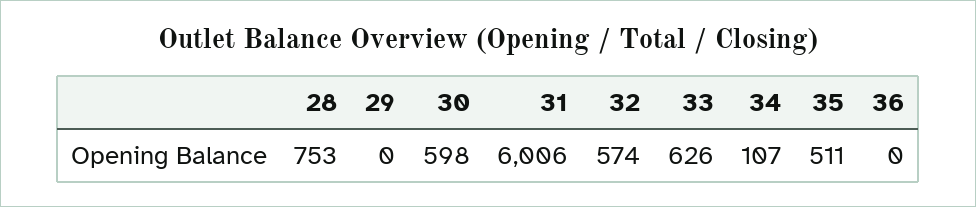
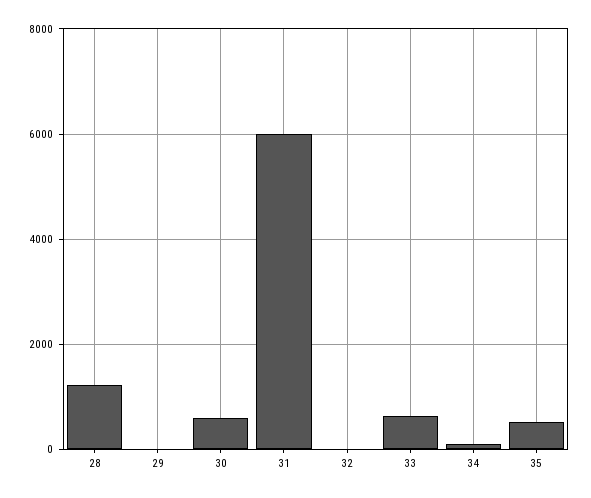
  {
-   "28": 753,
+   "28": 1200,
    "29": 0,
    "30": 598,
    "31": 6006,
-   "32": 574,
+   "32": 0,
    "33": 626,
    "34": 107,
-   "35": 511,
+   "35": 511
-   "36": 0
  }

